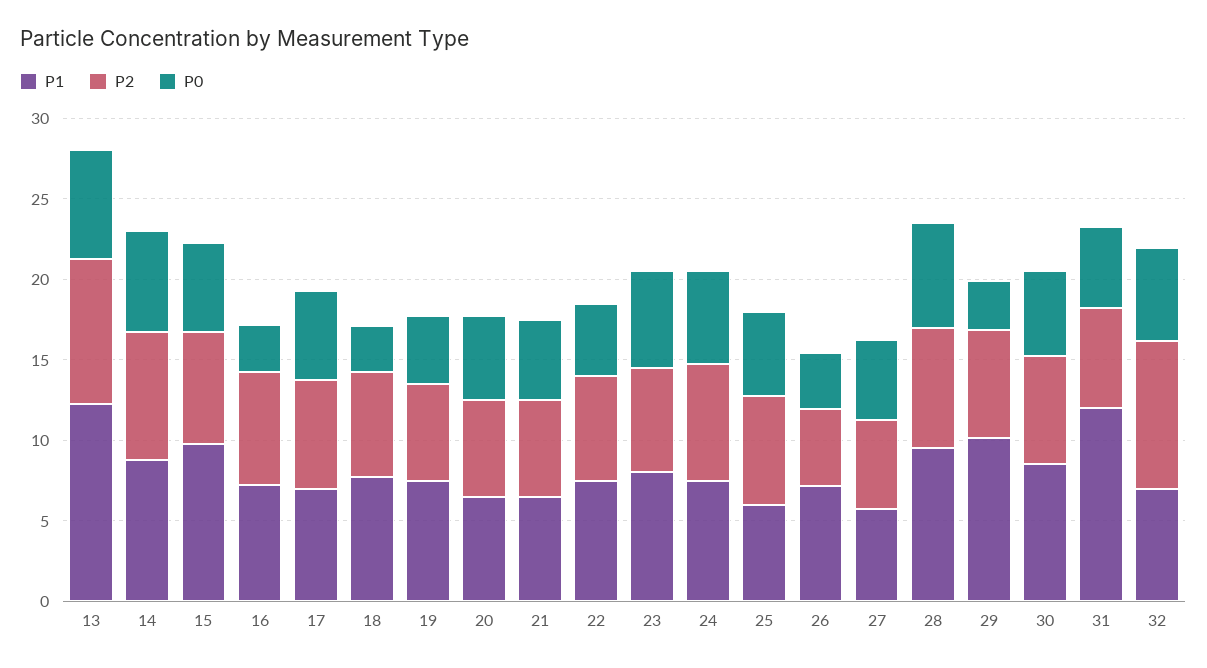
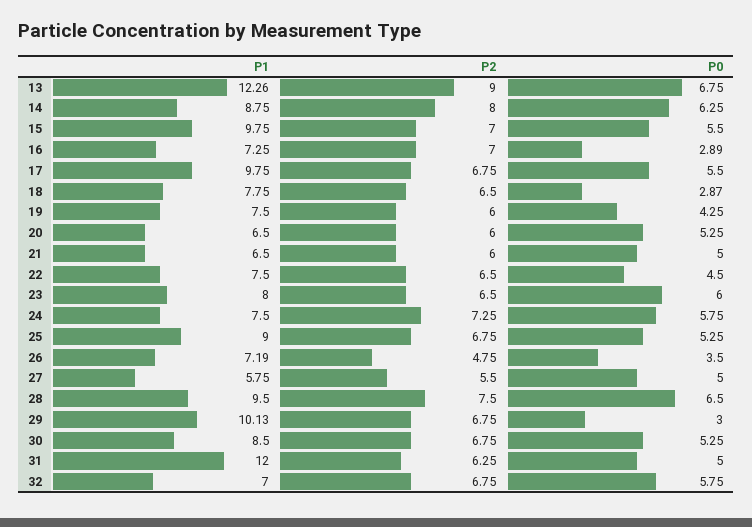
  {
    "P1": {
      "13": 12.26,
      "14": 8.75,
      "15": 9.75,
      "16": 7.25,
-     "17": 7,
+     "17": 9.75,
      "18": 7.75,
      "19": 7.5,
      "20": 6.5,
      "21": 6.5,
      "22": 7.5,
      "23": 8,
      "24": 7.5,
-     "25": 6,
+     "25": 9,
      "26": 7.19,
      "27": 5.75,
      "28": 9.5,
      "29": 10.13,
      "30": 8.5,
      "31": 12,
      "32": 7
    },
    "P2": {
      "13": 9,
      "14": 8,
      "15": 7,
      "16": 7,
      "17": 6.75,
      "18": 6.5,
      "19": 6,
      "20": 6,
      "21": 6,
      "22": 6.5,
      "23": 6.5,
      "24": 7.25,
      "25": 6.75,
      "26": 4.75,
      "27": 5.5,
      "28": 7.5,
      "29": 6.75,
      "30": 6.75,
      "31": 6.25,
-     "32": 9
+     "32": 6.75
    },
    "P0": {
      "13": 6.75,
      "14": 6.25,
      "15": 5.5,
      "16": 2.89,
      "17": 5.5,
      "18": 2.87,
      "19": 4.25,
      "20": 5.25,
      "21": 5,
      "22": 4.5,
      "23": 6,
      "24": 5.75,
      "25": 5.25,
      "26": 3.5,
      "27": 5,
      "28": 6.5,
      "29": 3,
      "30": 5.25,
      "31": 5,
      "32": 5.75
    }
  }

